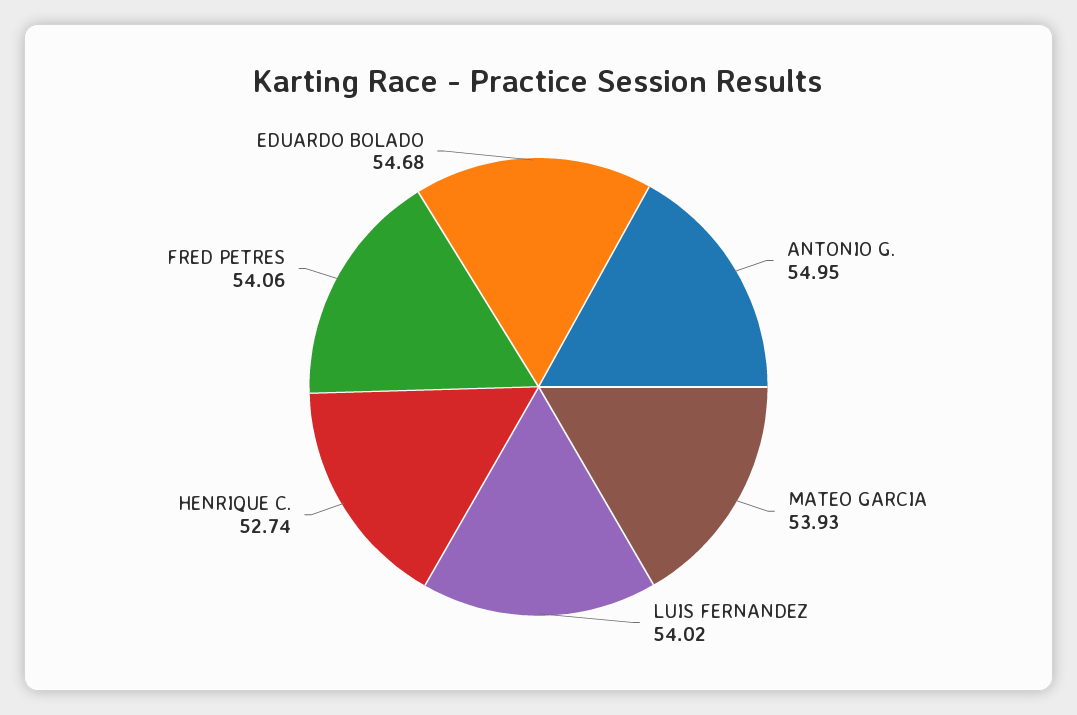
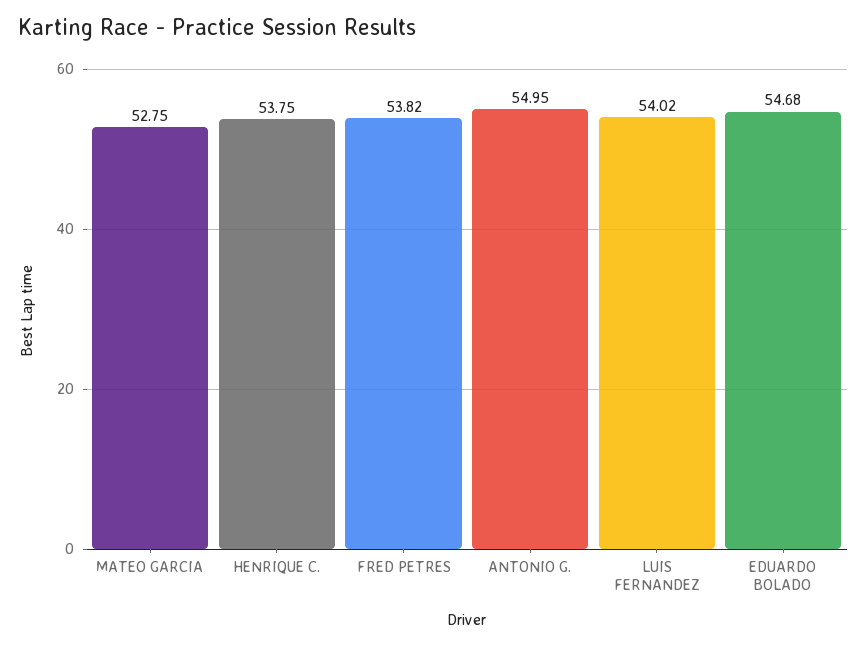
  {
    "ANTONIO G.": 54.95,
-   "MATEO GARCIA": 53.93,
+   "MATEO GARCIA": 52.75,
    "LUIS FERNANDEZ": 54.02,
-   "HENRIQUE C.": 52.74,
+   "HENRIQUE C.": 53.75,
-   "FRED PETRES": 54.06,
+   "FRED PETRES": 53.82,
    "EDUARDO BOLADO": 54.68
  }

